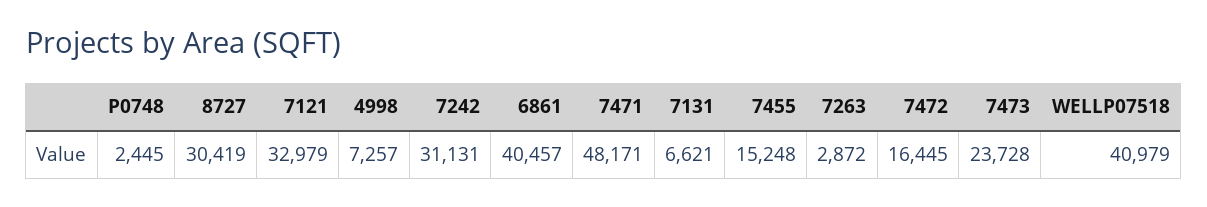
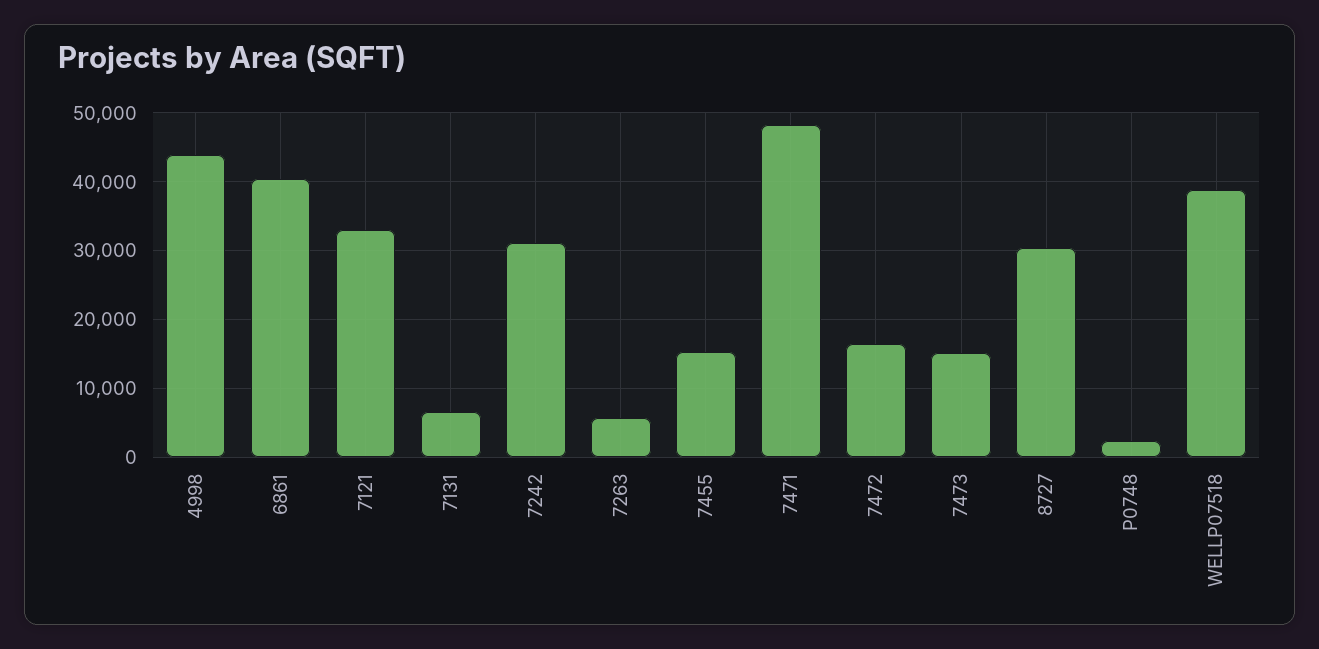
  {
    "P0748": 2445,
    "8727": 30419,
    "7121": 32979,
-   "4998": 7257,
+   "4998": 44000,
    "7242": 31131,
    "6861": 40457,
    "7471": 48171,
    "7131": 6621,
    "7455": 15248,
-   "7263": 2872,
+   "7263": 6000,
    "7472": 16445,
-   "7473": 23728,
+   "7473": 15000,
-   "WELLP07518": 40979
+   "WELLP07518": 39000
  }

